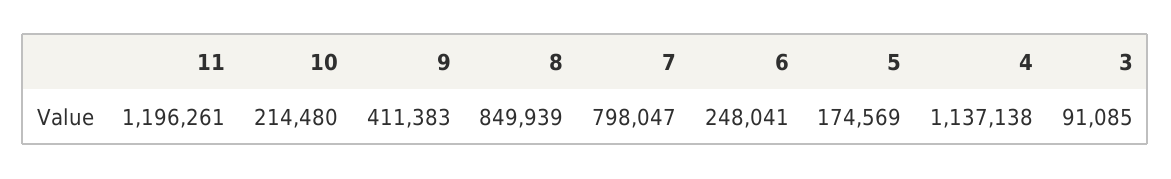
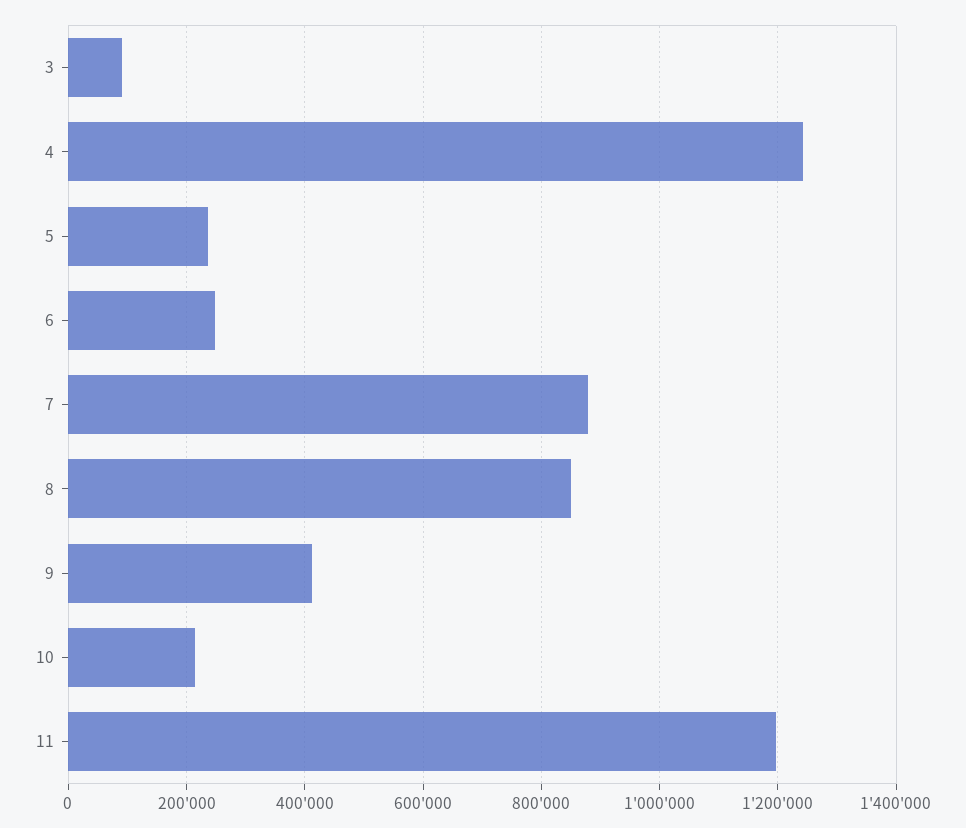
  {
    "11": 1196261,
    "10": 214480,
    "9": 411383,
    "8": 849939,
-   "7": 798047,
+   "7": 880000,
    "6": 248041,
-   "5": 174569,
+   "5": 240000,
-   "4": 1137138,
+   "4": 1240000,
    "3": 91085
  }

